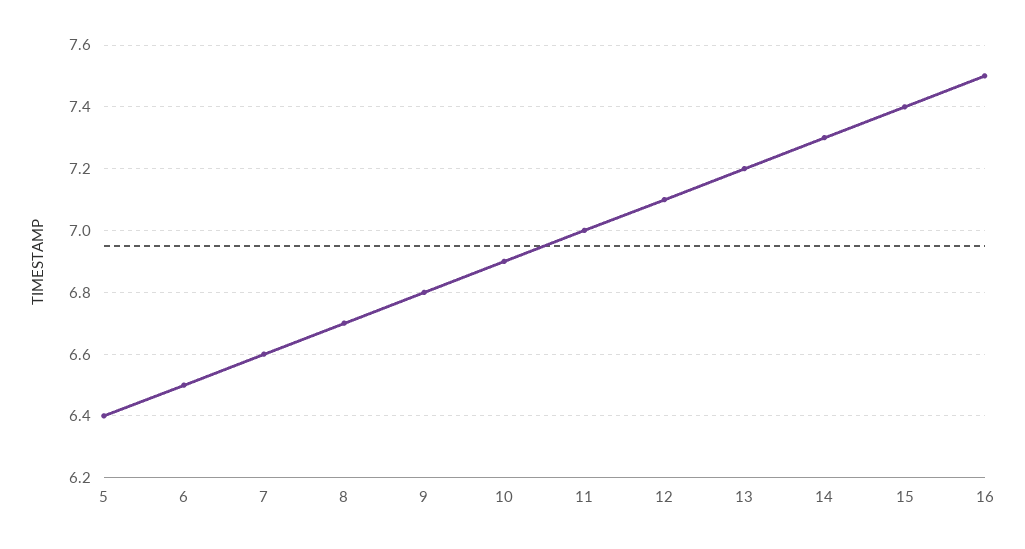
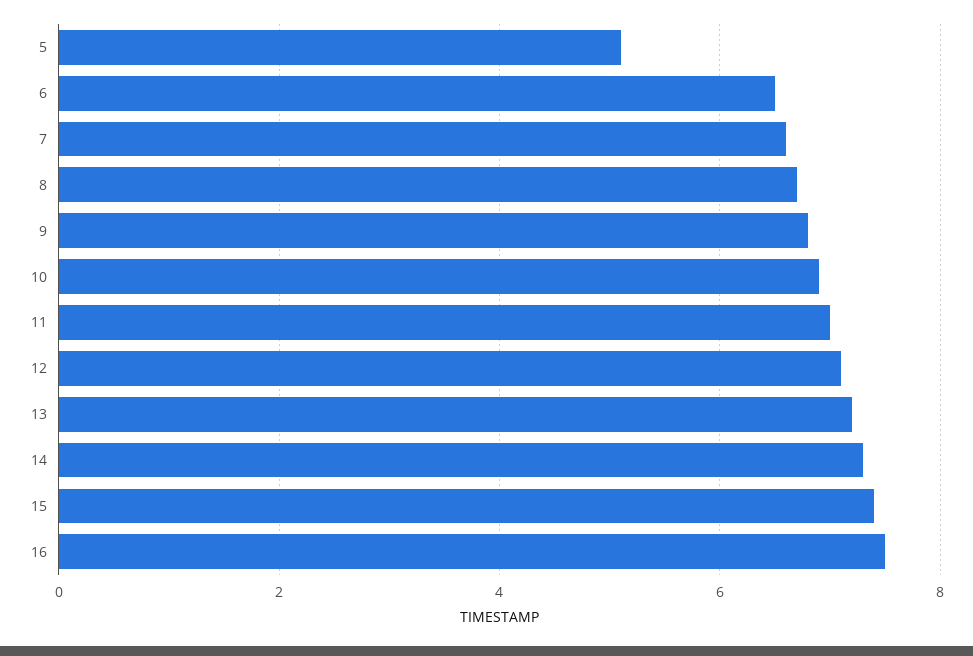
  {
-   "5": 6.4,
+   "5": 5,
    "6": 6.5,
    "7": 6.6,
    "8": 6.7,
    "9": 6.8,
    "10": 6.9,
    "11": 7,
    "12": 7.1,
    "13": 7.2,
    "14": 7.3,
    "15": 7.4,
    "16": 7.5
  }

